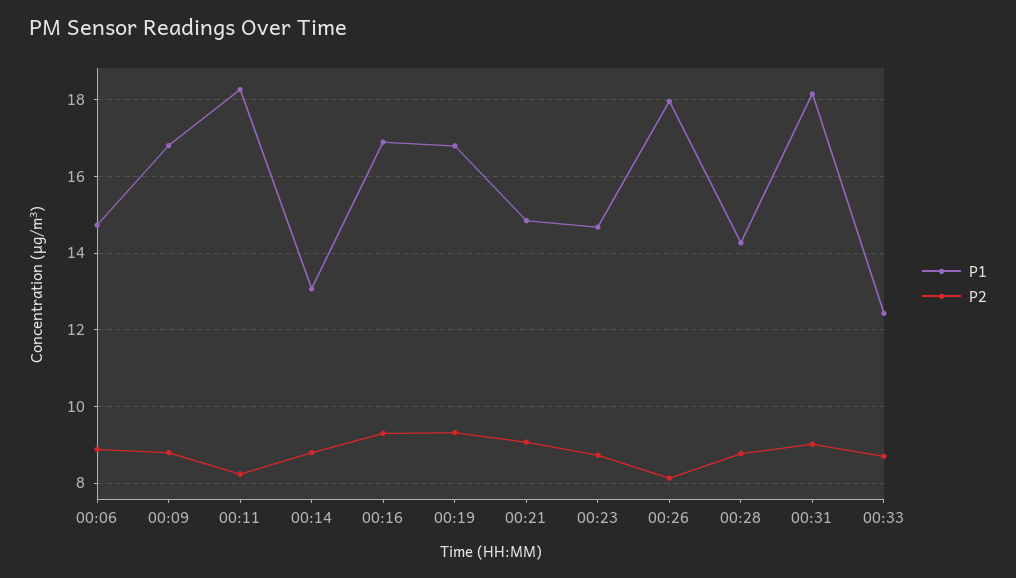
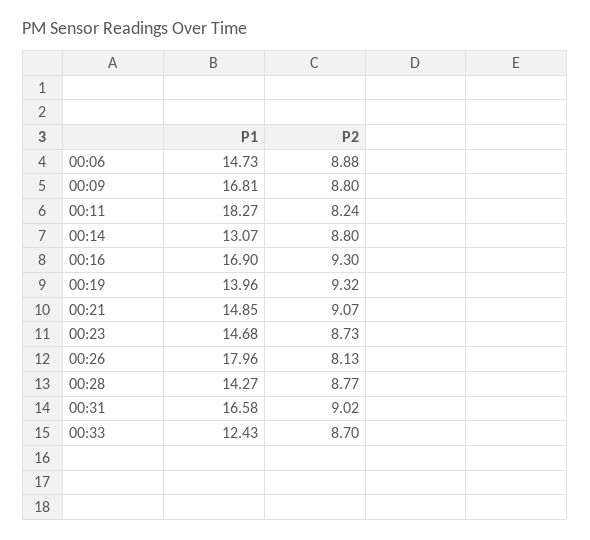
  {
    "P1": {
      "00:06": 14.73,
      "00:09": 16.81,
      "00:11": 18.27,
      "00:14": 13.07,
      "00:16": 16.9,
-     "00:19": 16.8,
+     "00:19": 13.96,
      "00:21": 14.85,
      "00:23": 14.68,
      "00:26": 17.96,
      "00:28": 14.27,
-     "00:31": 18.2,
+     "00:31": 16.58,
      "00:33": 12.43
    },
    "P2": {
      "00:06": 8.88,
      "00:09": 8.8,
      "00:11": 8.24,
      "00:14": 8.8,
      "00:16": 9.3,
      "00:19": 9.32,
      "00:21": 9.07,
      "00:23": 8.73,
      "00:26": 8.13,
      "00:28": 8.77,
      "00:31": 9.02,
      "00:33": 8.7
    }
  }

